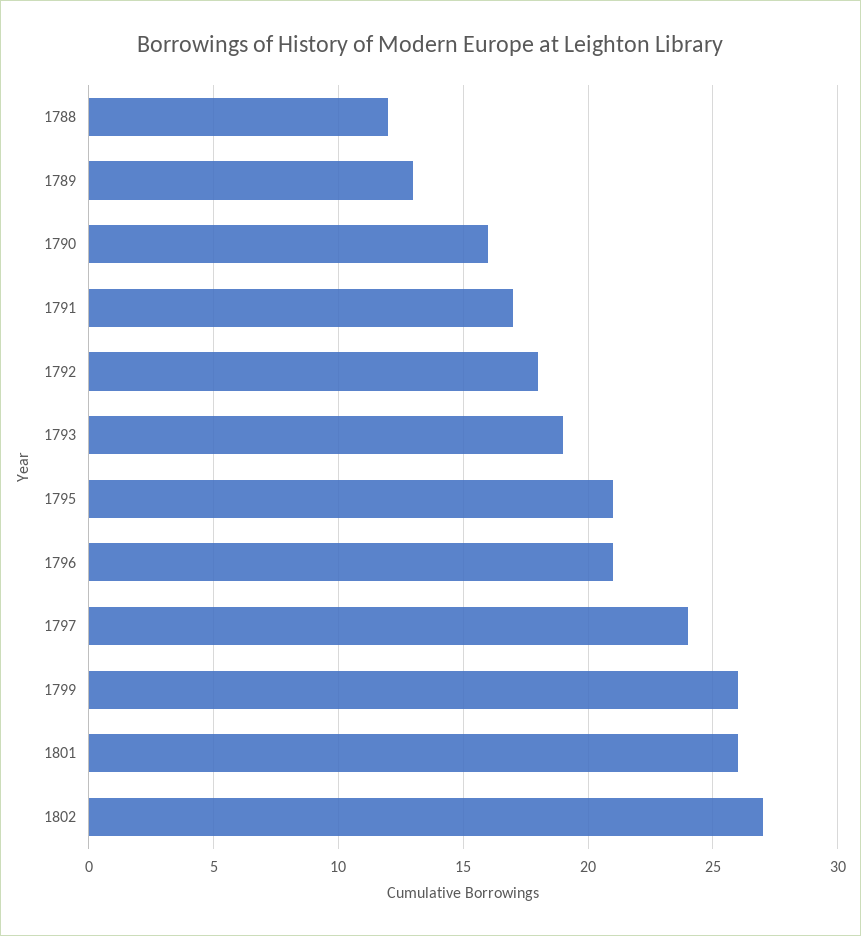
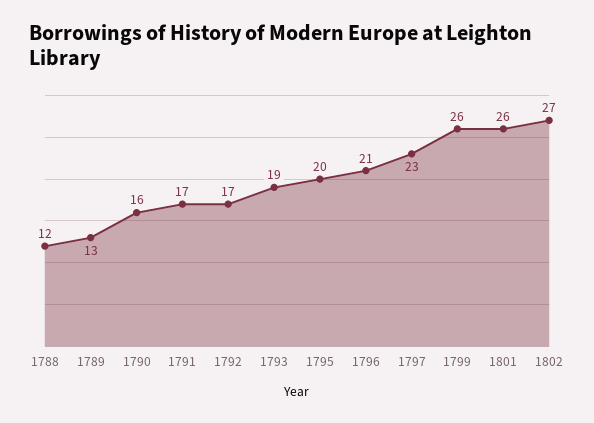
  {
    "1788": 12,
    "1789": 13,
    "1790": 16,
    "1791": 17,
-   "1792": 18,
+   "1792": 17,
    "1793": 19,
-   "1795": 21,
+   "1795": 20,
    "1796": 21,
-   "1797": 24,
+   "1797": 23,
    "1799": 26,
    "1801": 26,
    "1802": 27
  }

